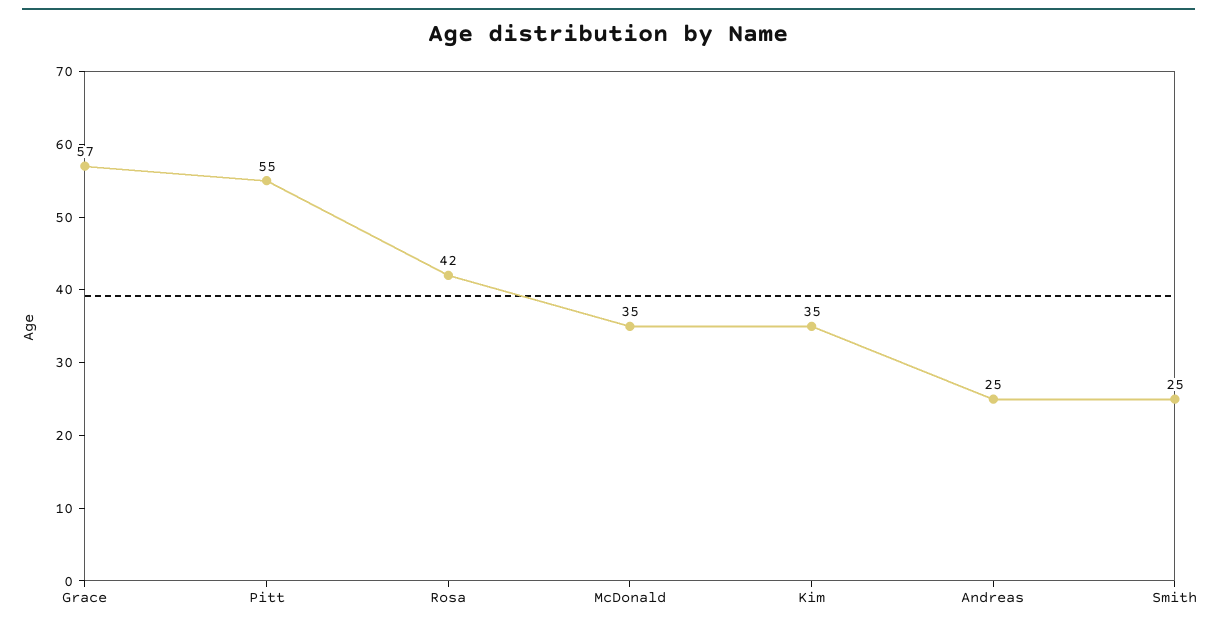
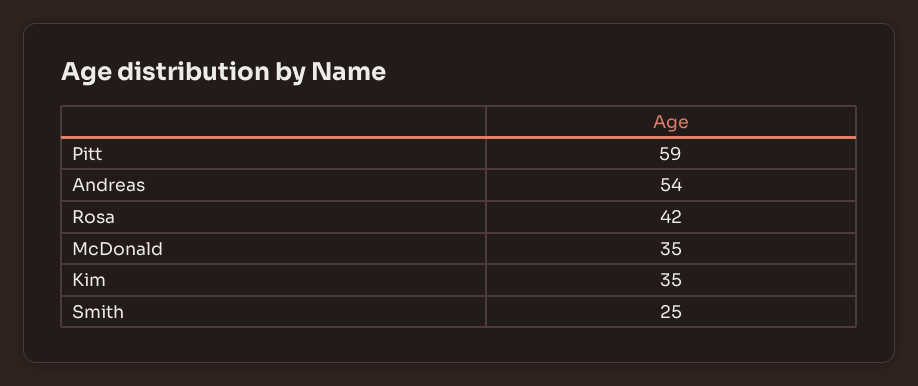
  {
-   "Grace": 57,
-   "Pitt": 55,
+   "Pitt": 59,
    "Rosa": 42,
    "McDonald": 35,
    "Kim": 35,
-   "Andreas": 25,
+   "Andreas": 54,
    "Smith": 25
  }

